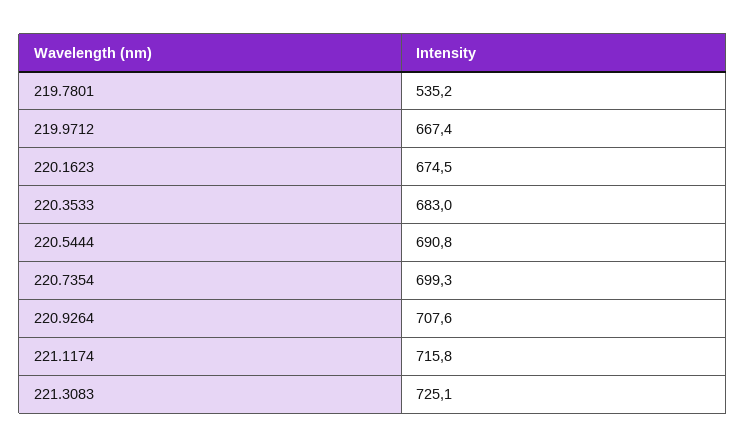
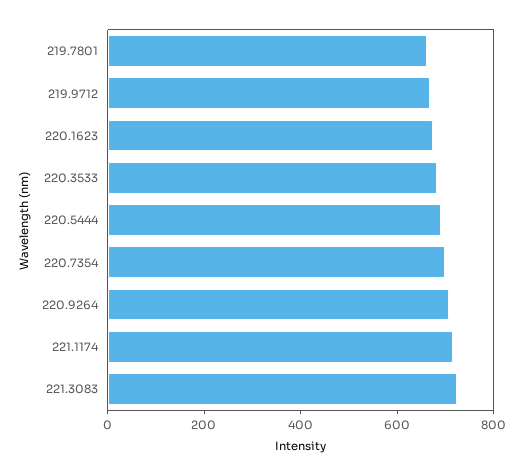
  {
-   "219.7801": 535.2,
+   "219.7801": 650,
    "219.9712": 667.4,
    "220.1623": 674.5,
    "220.3533": 683,
    "220.5444": 690.8,
    "220.7354": 699.3,
    "220.9264": 707.6,
    "221.1174": 715.8,
    "221.3083": 725.1
  }

